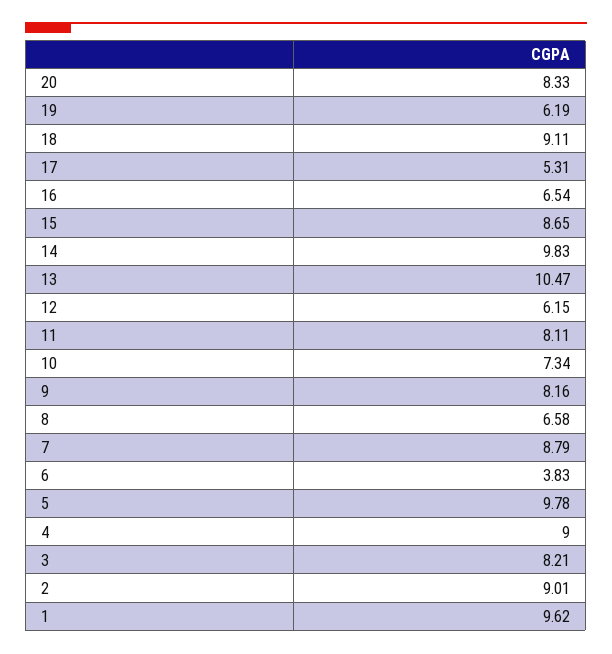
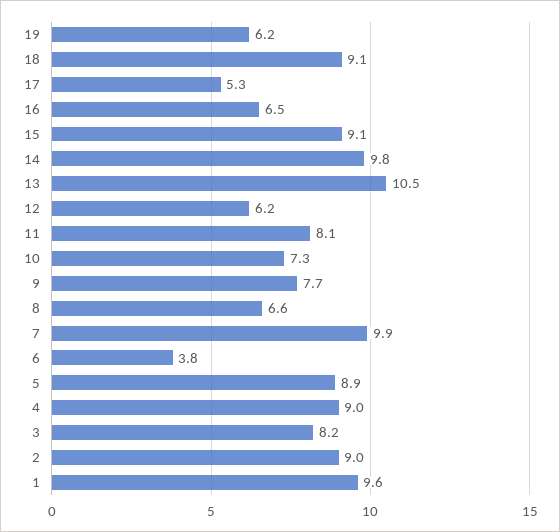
  {
-   "20": 8.33,
    "19": 6.19,
    "18": 9.11,
    "17": 5.31,
    "16": 6.54,
-   "15": 8.65,
+   "15": 9.1,
    "14": 9.83,
    "13": 10.47,
    "12": 6.15,
    "11": 8.11,
    "10": 7.34,
-   "9": 8.16,
+   "9": 7.7,
    "8": 6.58,
-   "7": 8.79,
+   "7": 9.9,
    "6": 3.83,
-   "5": 9.78,
+   "5": 8.9,
    "4": 9,
    "3": 8.21,
    "2": 9.01,
    "1": 9.62
  }

